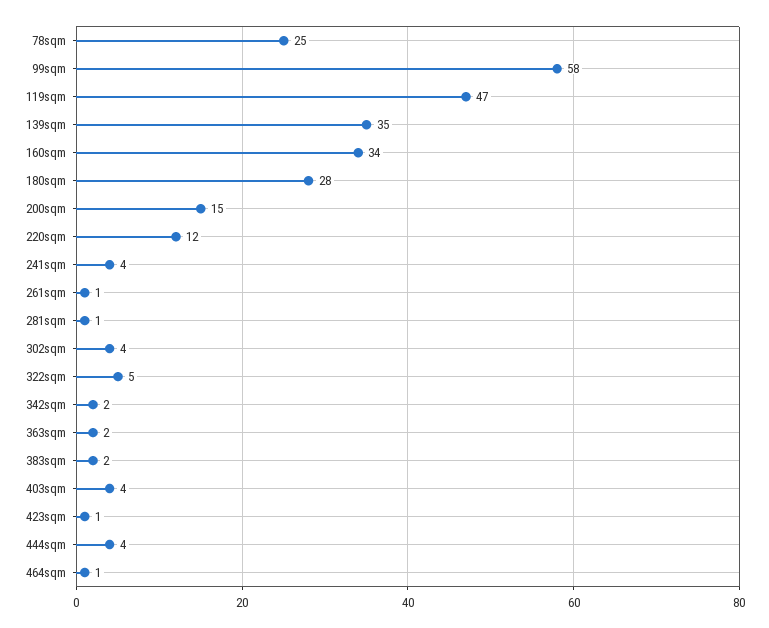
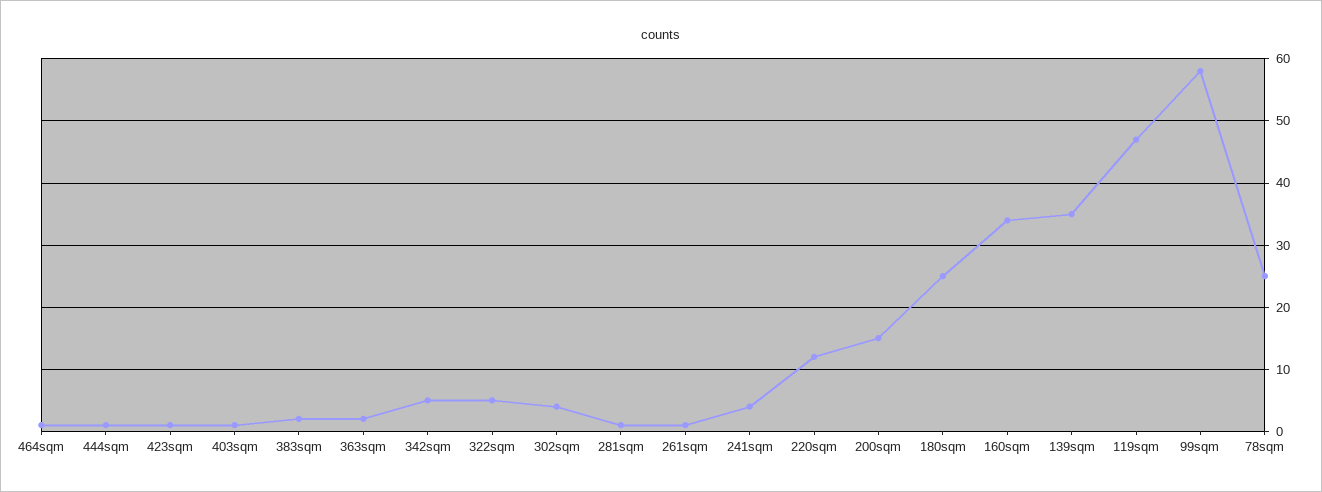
  {
    "78sqm": 25,
    "99sqm": 58,
    "119sqm": 47,
    "139sqm": 35,
    "160sqm": 34,
-   "180sqm": 28,
+   "180sqm": 25,
    "200sqm": 15,
    "220sqm": 12,
    "241sqm": 4,
    "261sqm": 1,
    "281sqm": 1,
    "302sqm": 4,
    "322sqm": 5,
-   "342sqm": 2,
+   "342sqm": 5,
    "363sqm": 2,
    "383sqm": 2,
-   "403sqm": 4,
+   "403sqm": 1,
    "423sqm": 1,
-   "444sqm": 4,
+   "444sqm": 1,
    "464sqm": 1
  }

